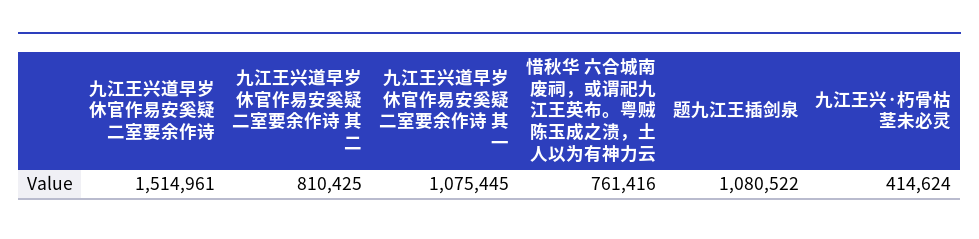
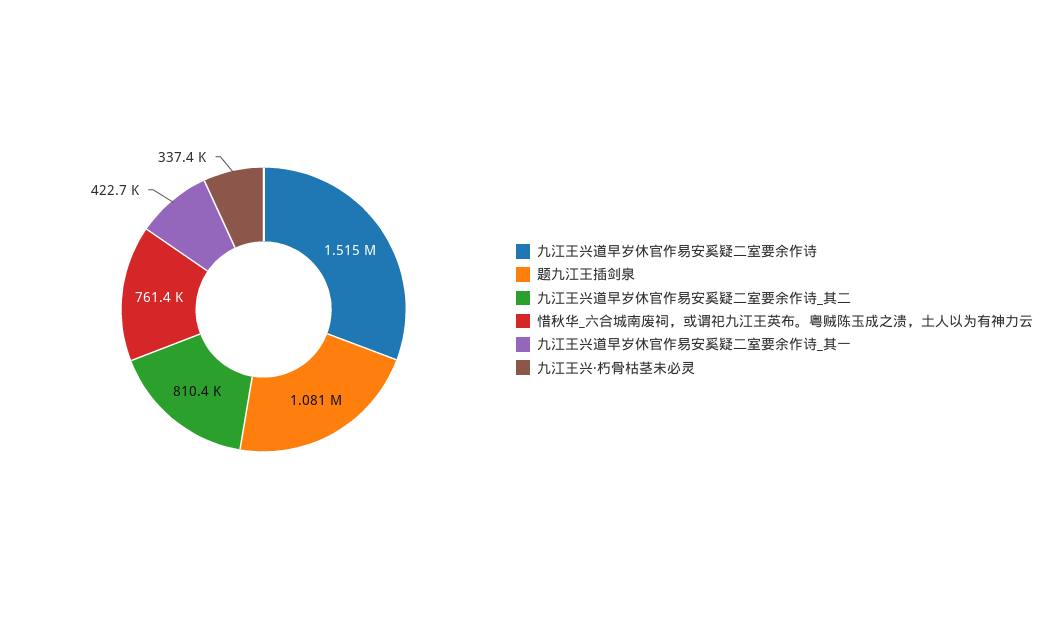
  {
    "九江王兴道早岁休官作易安奚疑二室要余作诗": 1514961,
    "九江王兴道早岁休官作易安奚疑二室要余作诗 其二": 810425,
-   "九江王兴道早岁休官作易安奚疑二室要余作诗 其一": 1075445,
+   "九江王兴道早岁休官作易安奚疑二室要余作诗 其一": 422700,
    "惜秋华 六合城南废祠，或谓祀九江王英布。粤贼陈玉成之溃，土人以为有神力云": 761416,
    "题九江王插剑泉": 1080522,
-   "九江王兴·朽骨枯茎未必灵": 414624
+   "九江王兴·朽骨枯茎未必灵": 337400
  }

